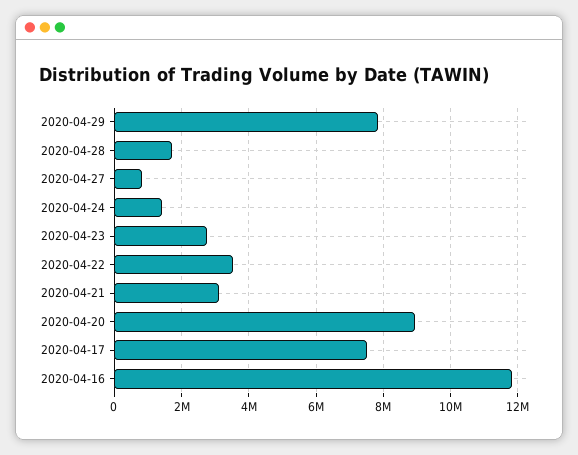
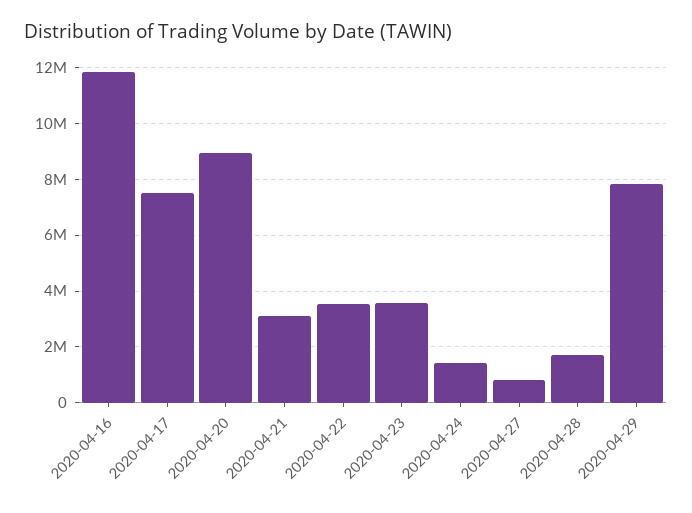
  {
    "2020-04-29": 7800000,
    "2020-04-28": 1800000,
    "2020-04-27": 800000,
    "2020-04-24": 1400000,
-   "2020-04-23": 2800000,
+   "2020-04-23": 3500000,
    "2020-04-22": 3600000,
    "2020-04-21": 3200000,
    "2020-04-20": 9000000,
    "2020-04-17": 7600000,
    "2020-04-16": 11800000
  }

